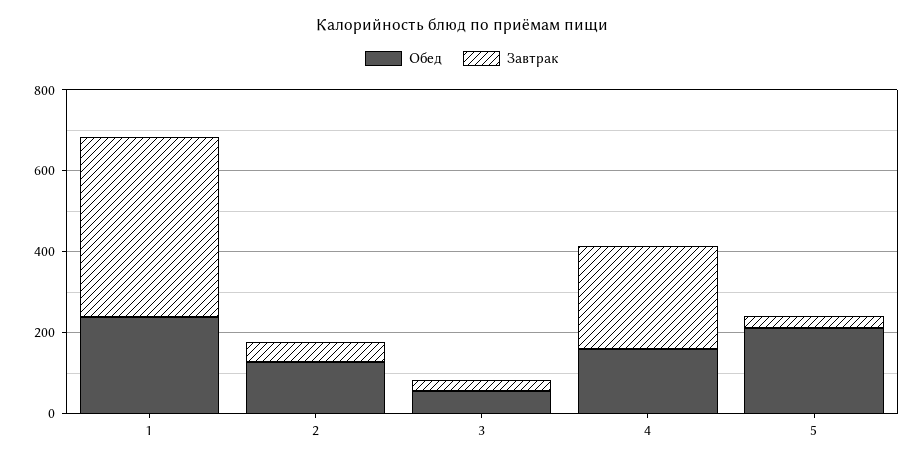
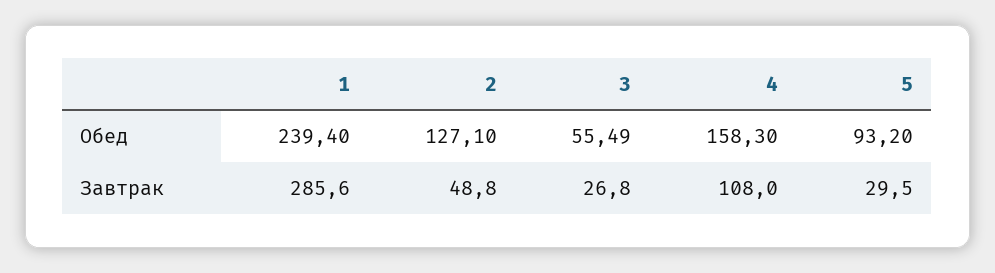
  {
    "Обед": {
      "1": 239.4,
      "2": 127.1,
      "3": 55.49,
      "4": 158.3,
-     "5": 200
+     "5": 93.2
    },
    "Завтрак": {
-     "1": 450,
+     "1": 285.6,
      "2": 48.8,
      "3": 26.8,
-     "4": 250,
+     "4": 108,
      "5": 29.5
    }
  }

